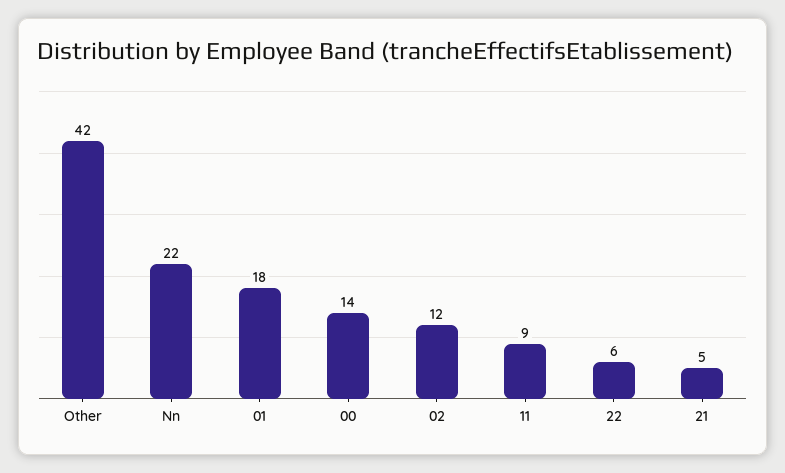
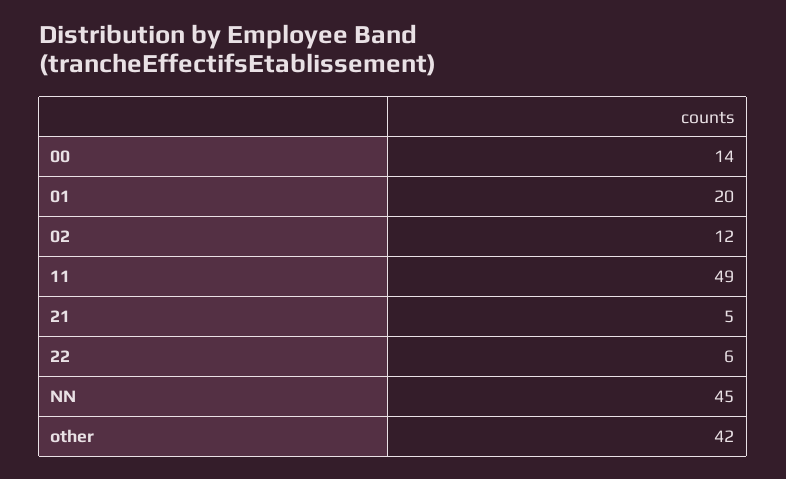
  {
    "Other": 42,
-   "Nn": 22,
+   "Nn": 45,
-   "01": 18,
+   "01": 20,
    "00": 14,
    "02": 12,
-   "11": 9,
+   "11": 49,
    "22": 6,
    "21": 5
  }

